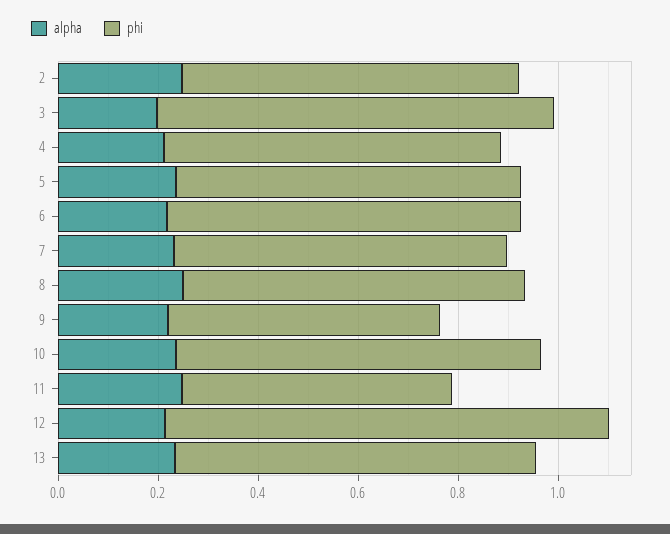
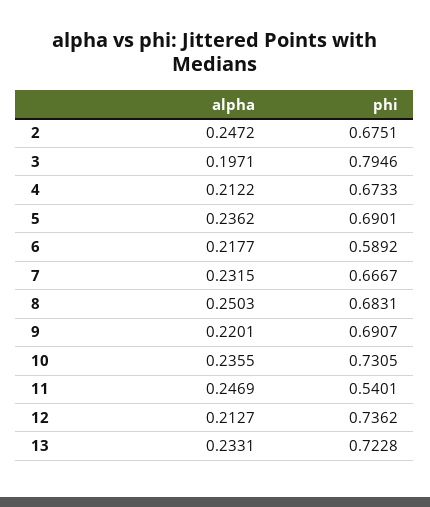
  {
    "alpha": {
      "2": 0.2472,
      "3": 0.1971,
      "4": 0.2122,
      "5": 0.2362,
      "6": 0.2177,
      "7": 0.2315,
      "8": 0.2503,
      "9": 0.2201,
      "10": 0.2355,
      "11": 0.2469,
      "12": 0.2127,
      "13": 0.2331
    },
    "phi": {
      "2": 0.6751,
      "3": 0.7946,
      "4": 0.6733,
      "5": 0.6901,
-     "6": 0.7,
+     "6": 0.5892,
      "7": 0.6667,
      "8": 0.6831,
-     "9": 0.55,
+     "9": 0.6907,
      "10": 0.7305,
      "11": 0.5401,
-     "12": 0.9,
+     "12": 0.7362,
      "13": 0.7228
    }
  }

